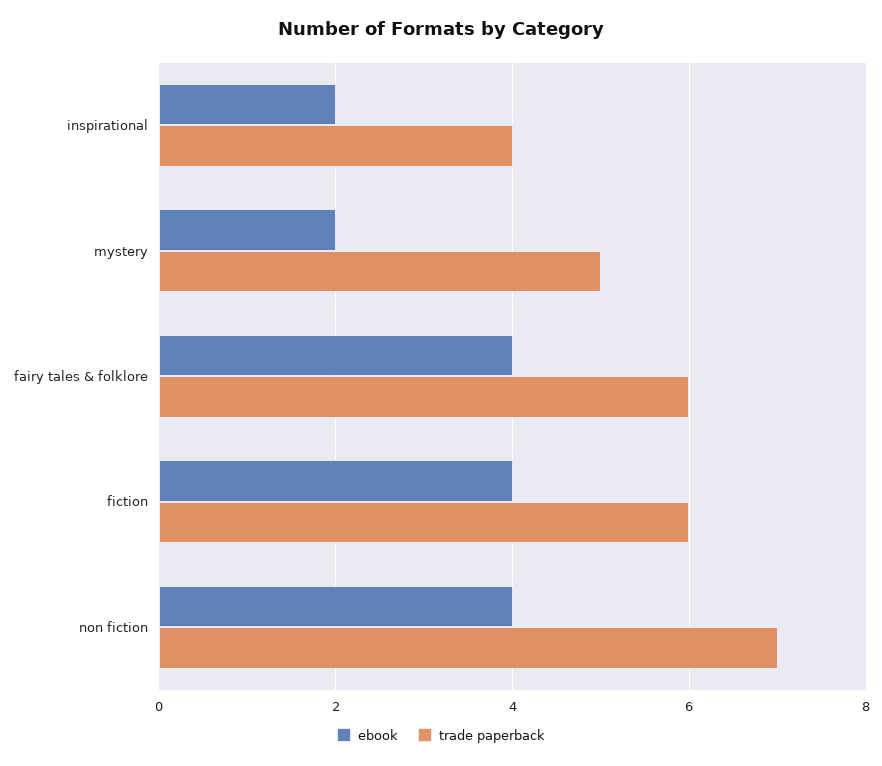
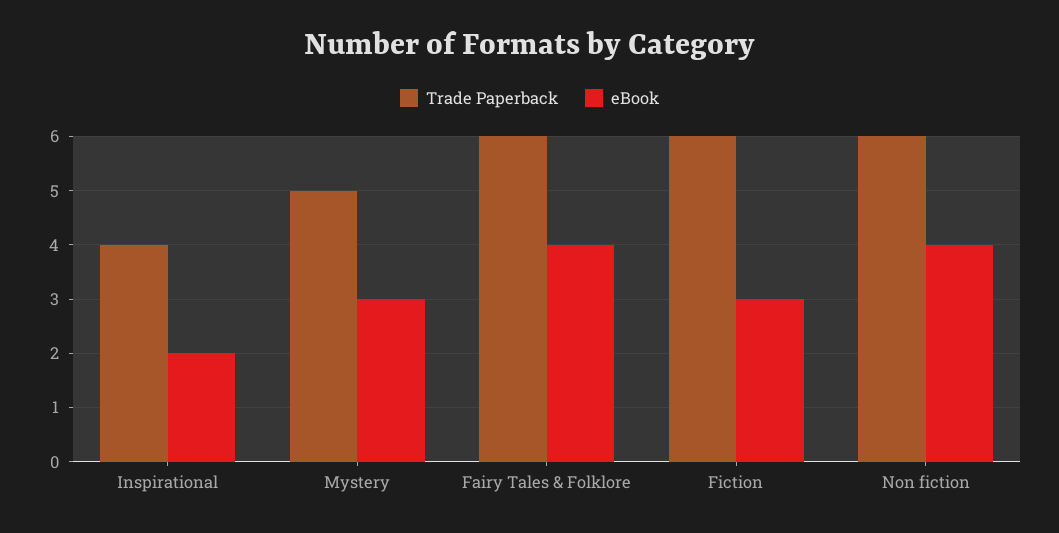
  {
    "ebook": {
      "inspirational": 2,
-     "mystery": 2,
+     "mystery": 3,
      "fairy tales & folklore": 4,
-     "fiction": 4,
+     "fiction": 3,
      "non fiction": 4
    },
    "trade paperback": {
      "inspirational": 4,
      "mystery": 5,
      "fairy tales & folklore": 6,
      "fiction": 6,
-     "non fiction": 7
+     "non fiction": 6
    }
  }

